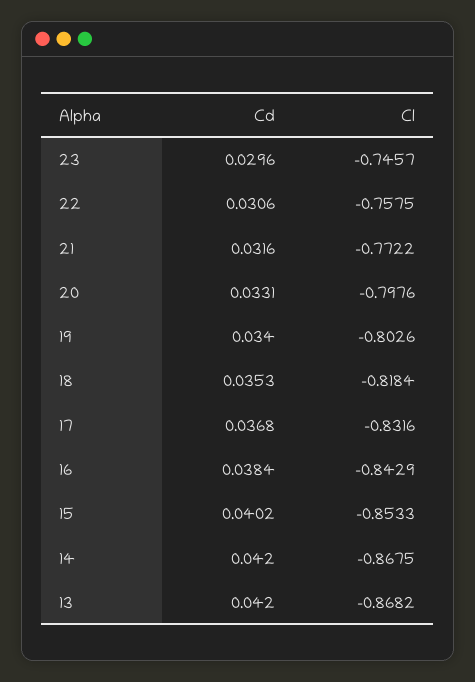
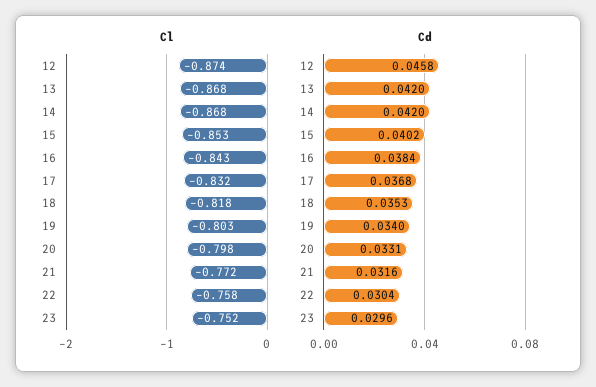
  {
    "Cd": {
      "23": 0.0296,
-     "22": 0.0306,
+     "22": 0.0304,
      "21": 0.0316,
      "20": 0.0331,
      "19": 0.034,
      "18": 0.0353,
      "17": 0.0368,
      "16": 0.0384,
      "15": 0.0402,
      "14": 0.042,
-     "13": 0.042
+     "13": 0.042,
+     "12": 0.0458
    },
    "Cl": {
-     "23": -0.7457,
+     "23": -0.752,
      "22": -0.7575,
      "21": -0.7722,
      "20": -0.7976,
      "19": -0.8026,
      "18": -0.8184,
      "17": -0.8316,
      "16": -0.8429,
      "15": -0.8533,
      "14": -0.8675,
-     "13": -0.8682
+     "13": -0.8682,
+     "12": -0.874
    }
  }

